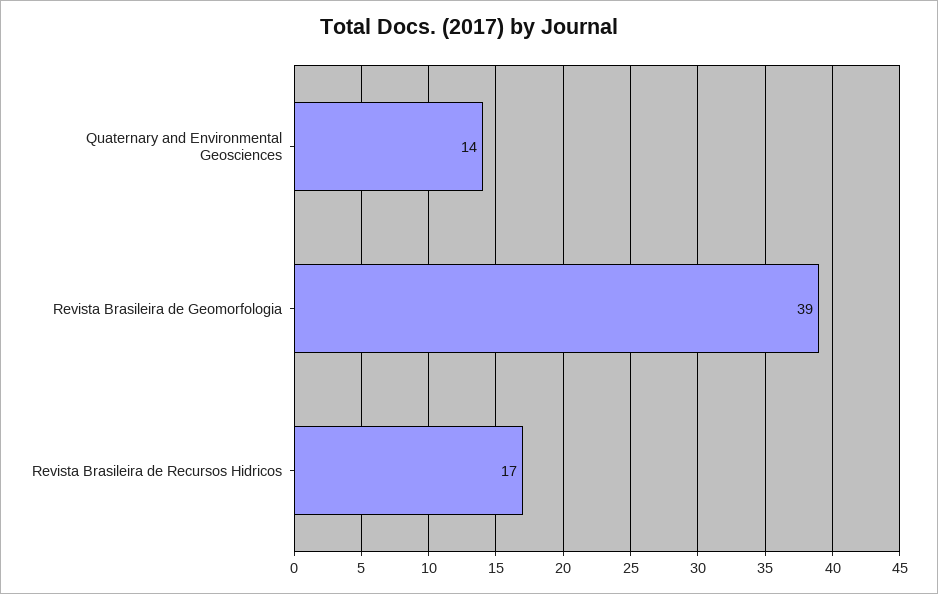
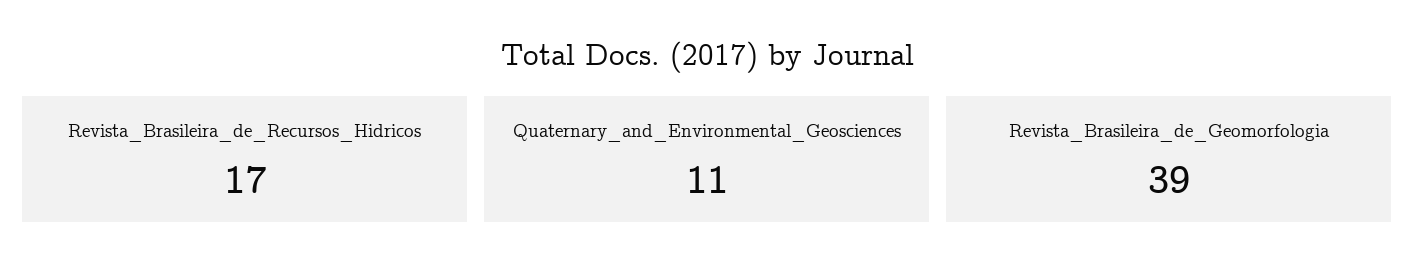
  {
-   "Quaternary and Environmental Geosciences": 14,
+   "Quaternary and Environmental Geosciences": 11,
    "Revista Brasileira de Geomorfologia": 39,
    "Revista Brasileira de Recursos Hidricos": 17
  }

